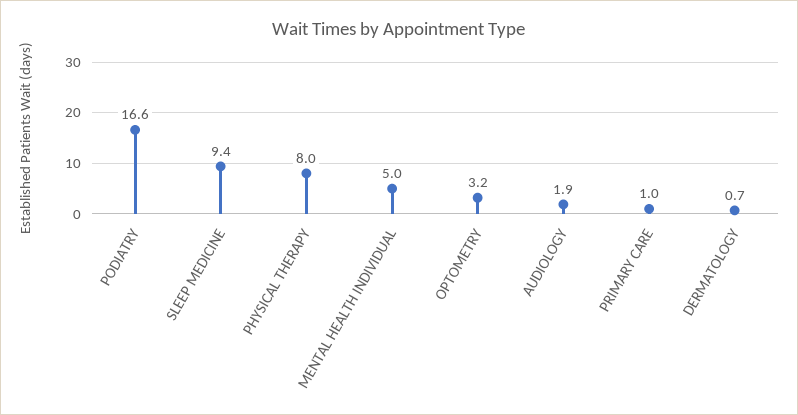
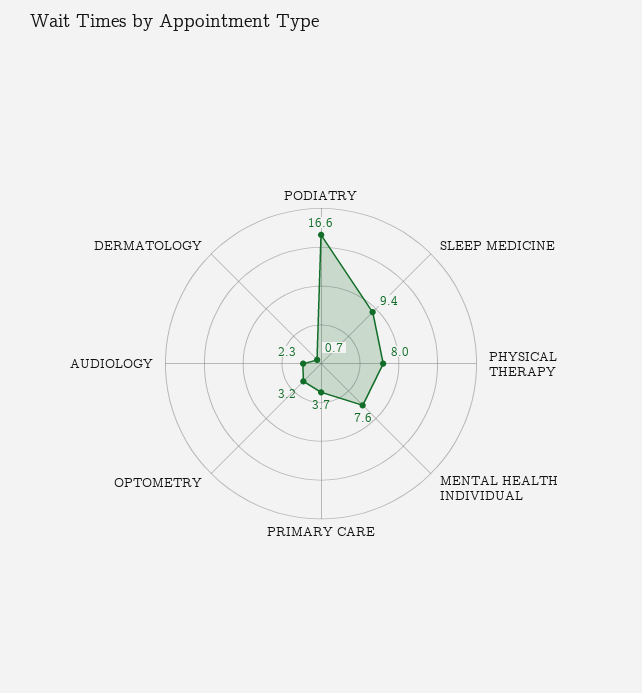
  {
    "PODIATRY": 16.6,
    "SLEEP MEDICINE": 9.4,
    "PHYSICAL THERAPY": 8,
-   "MENTAL HEALTH INDIVIDUAL": 5,
+   "MENTAL HEALTH INDIVIDUAL": 7.6,
    "OPTOMETRY": 3.2,
-   "AUDIOLOGY": 1.9,
+   "AUDIOLOGY": 2.3,
-   "PRIMARY CARE": 1,
+   "PRIMARY CARE": 3.7,
    "DERMATOLOGY": 0.7
  }

